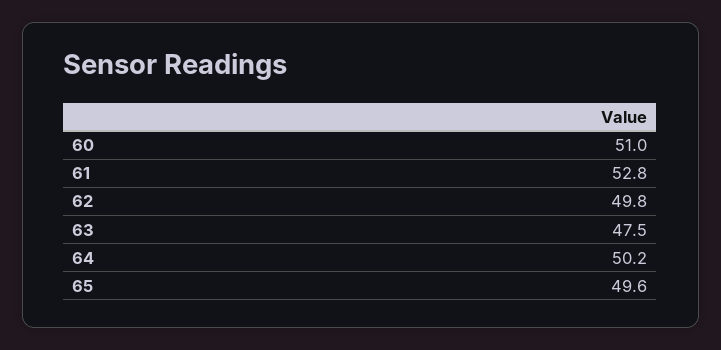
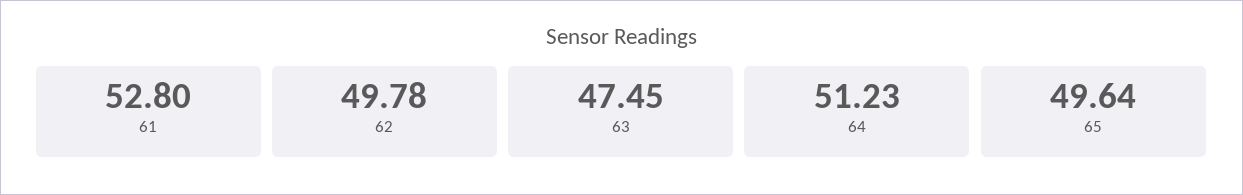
  {
-   "60": 51,
    "61": 52.8,
    "62": 49.78,
    "63": 47.45,
-   "64": 50.2,
+   "64": 51.23,
    "65": 49.64
  }

